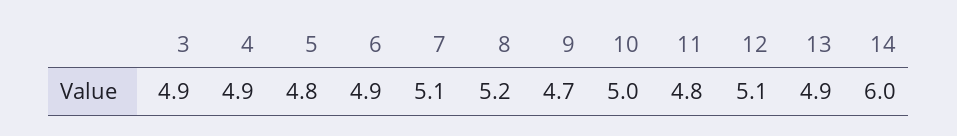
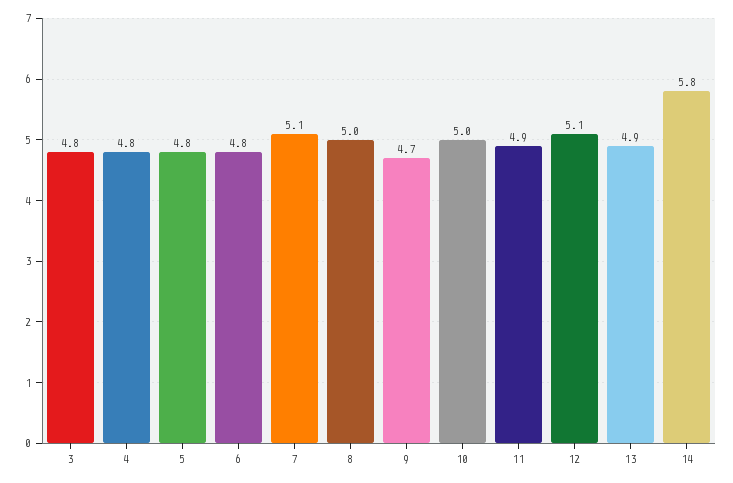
  {
-   "3": 4.9,
+   "3": 4.8,
-   "4": 4.9,
+   "4": 4.8,
    "5": 4.8,
-   "6": 4.9,
+   "6": 4.8,
    "7": 5.1,
-   "8": 5.2,
+   "8": 5,
    "9": 4.7,
    "10": 5,
-   "11": 4.8,
+   "11": 4.9,
    "12": 5.1,
    "13": 4.9,
-   "14": 6
+   "14": 5.8
  }

